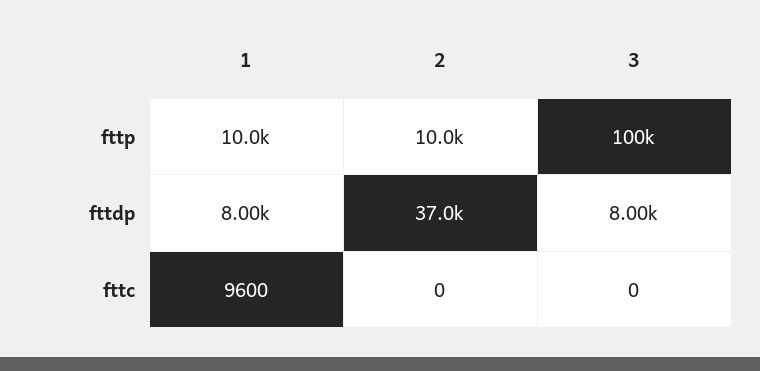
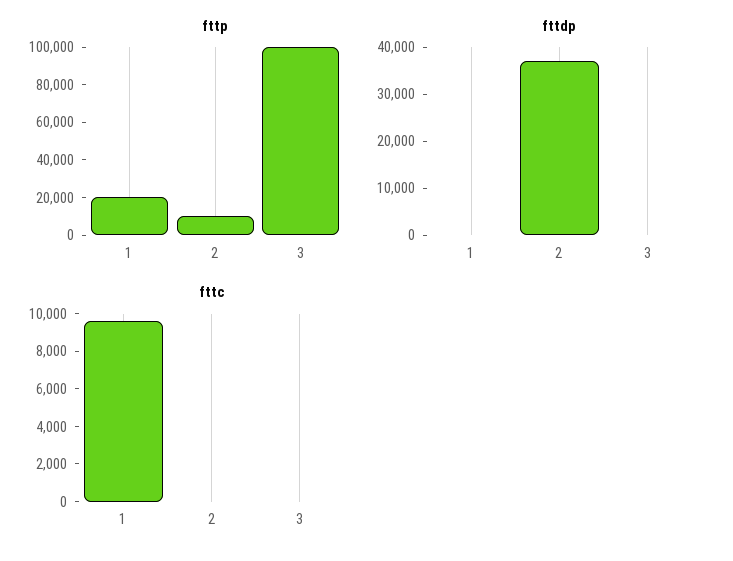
  {
    "fttp": {
-     "1": 10000,
+     "1": 20000,
      "2": 10000,
      "3": 100000
    },
    "fttdp": {
-     "1": 8000,
+     "1": 0,
      "2": 37000,
-     "3": 8000
+     "3": 0
    },
    "fttc": {
      "1": 9600,
      "2": 0,
      "3": 0
    }
  }

